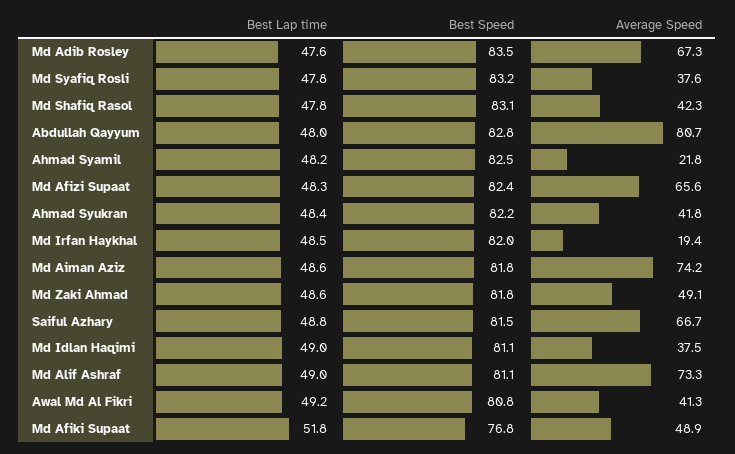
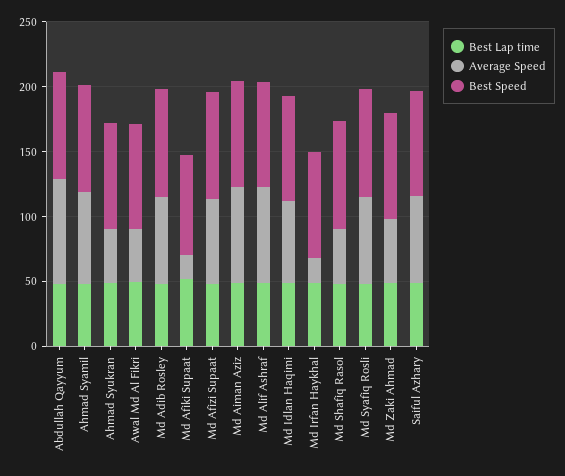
  {
    "Best Lap time": {
      "Md Adib Rosley": 47.6,
      "Md Syafiq Rosli": 47.8,
      "Md Shafiq Rasol": 47.8,
      "Abdullah Qayyum": 48,
      "Ahmad Syamil": 48.2,
      "Md Afizi Supaat": 48.3,
      "Ahmad Syukran": 48.4,
      "Md Irfan Haykhal": 48.5,
      "Md Aiman Aziz": 48.6,
      "Md Zaki Ahmad": 48.6,
      "Saiful Azhary": 48.8,
      "Md Idlan Haqimi": 49,
      "Md Alif Ashraf": 49,
      "Awal Md Al Fikri": 49.2,
      "Md Afiki Supaat": 51.8
    },
    "Best Speed": {
      "Md Adib Rosley": 83.5,
      "Md Syafiq Rosli": 83.2,
      "Md Shafiq Rasol": 83.1,
      "Abdullah Qayyum": 82.8,
      "Ahmad Syamil": 82.5,
      "Md Afizi Supaat": 82.4,
      "Ahmad Syukran": 82.2,
      "Md Irfan Haykhal": 82,
      "Md Aiman Aziz": 81.8,
      "Md Zaki Ahmad": 81.8,
      "Saiful Azhary": 81.5,
      "Md Idlan Haqimi": 81.1,
      "Md Alif Ashraf": 81.1,
      "Awal Md Al Fikri": 80.8,
      "Md Afiki Supaat": 76.8
    },
    "Average Speed": {
      "Md Adib Rosley": 67.3,
-     "Md Syafiq Rosli": 37.6,
+     "Md Syafiq Rosli": 70,
      "Md Shafiq Rasol": 42.3,
      "Abdullah Qayyum": 80.7,
-     "Ahmad Syamil": 21.8,
+     "Ahmad Syamil": 70,
      "Md Afizi Supaat": 65.6,
      "Ahmad Syukran": 41.8,
      "Md Irfan Haykhal": 19.4,
      "Md Aiman Aziz": 74.2,
      "Md Zaki Ahmad": 49.1,
      "Saiful Azhary": 66.7,
-     "Md Idlan Haqimi": 37.5,
+     "Md Idlan Haqimi": 60,
      "Md Alif Ashraf": 73.3,
      "Awal Md Al Fikri": 41.3,
-     "Md Afiki Supaat": 48.9
+     "Md Afiki Supaat": 20
    }
  }

